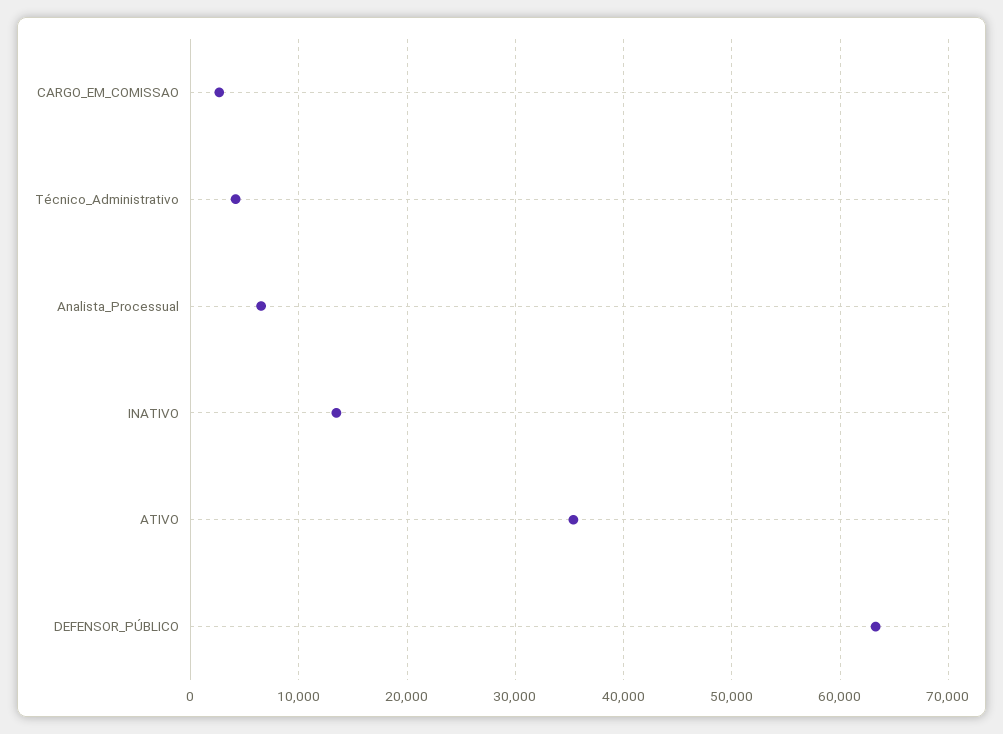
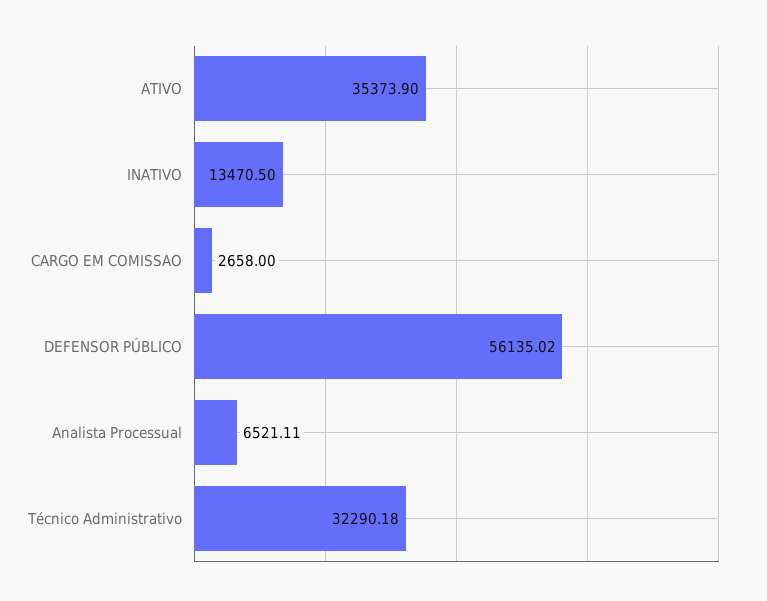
  {
    "CARGO_EM_COMISSAO": 2658,
-   "Técnico_Administrativo": 4000,
+   "Técnico_Administrativo": 32290.18,
    "Analista_Processual": 6521.11,
    "INATIVO": 13470.5,
    "ATIVO": 35373.9,
-   "DEFENSOR_PÚBLICO": 63000
+   "DEFENSOR_PÚBLICO": 56135.02
  }

